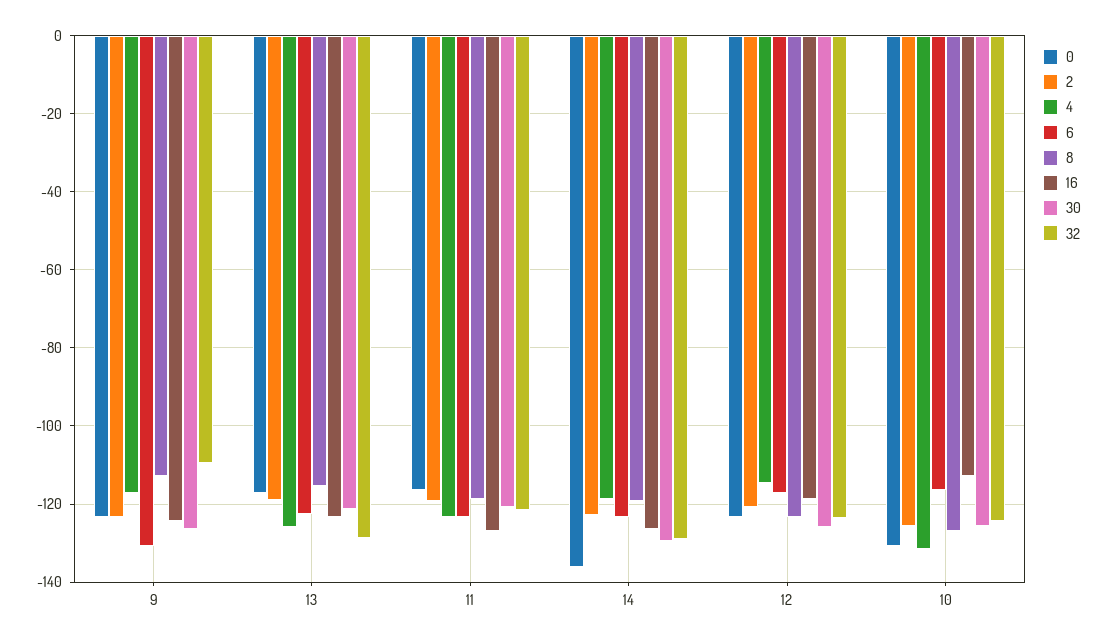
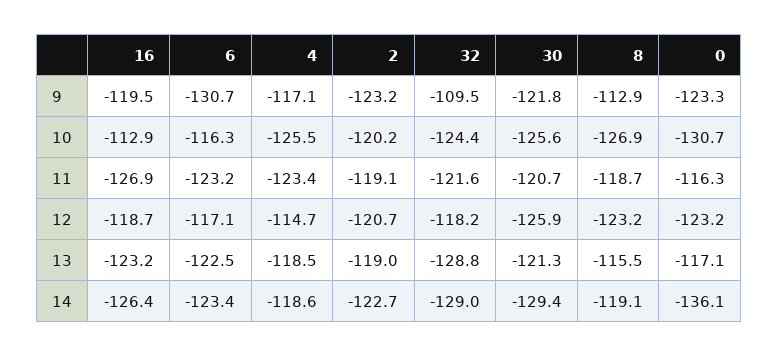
  {
    "0": {
      "9": -123.3,
      "13": -117.1,
      "11": -116.3,
      "14": -136.1,
      "12": -123.2,
      "10": -130.7
    },
    "2": {
      "9": -123.2,
      "13": -119,
      "11": -119.1,
      "14": -122.7,
      "12": -120.7,
-     "10": -126
+     "10": -120.2
    },
    "4": {
      "9": -117.1,
-     "13": -126,
+     "13": -118.5,
      "11": -123.4,
      "14": -118.6,
      "12": -114.7,
-     "10": -132
+     "10": -125.5
    },
    "6": {
      "9": -130.7,
      "13": -122.5,
      "11": -123.2,
      "14": -123.4,
      "12": -117.1,
      "10": -116.3
    },
    "8": {
      "9": -112.9,
      "13": -115.5,
      "11": -118.7,
      "14": -119.1,
      "12": -123.2,
      "10": -126.9
    },
    "16": {
-     "9": -124,
+     "9": -119.5,
      "13": -123.2,
      "11": -126.9,
      "14": -126.4,
      "12": -118.7,
      "10": -112.9
    },
    "30": {
-     "9": -126,
+     "9": -121.8,
      "13": -121.3,
      "11": -120.7,
      "14": -129.4,
      "12": -125.9,
      "10": -125.6
    },
    "32": {
      "9": -109.5,
      "13": -128.8,
      "11": -121.6,
      "14": -129,
-     "12": -124,
+     "12": -118.2,
      "10": -124.4
    }
  }

